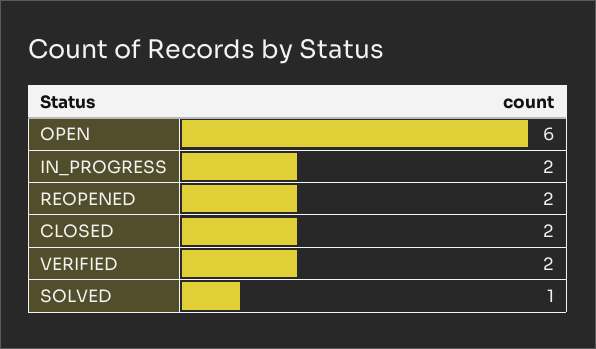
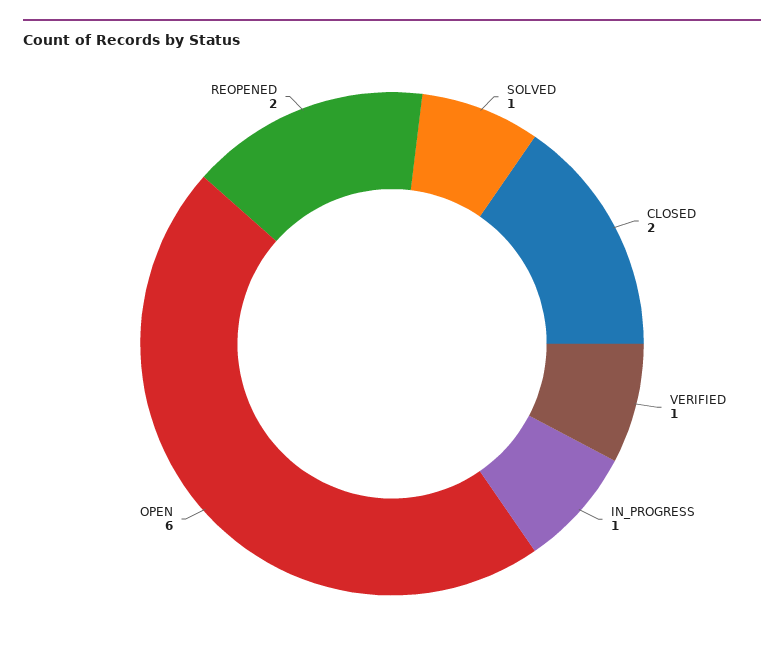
  {
    "OPEN": 6,
-   "IN_PROGRESS": 2,
+   "IN_PROGRESS": 1,
    "REOPENED": 2,
    "CLOSED": 2,
-   "VERIFIED": 2,
+   "VERIFIED": 1,
    "SOLVED": 1
  }

